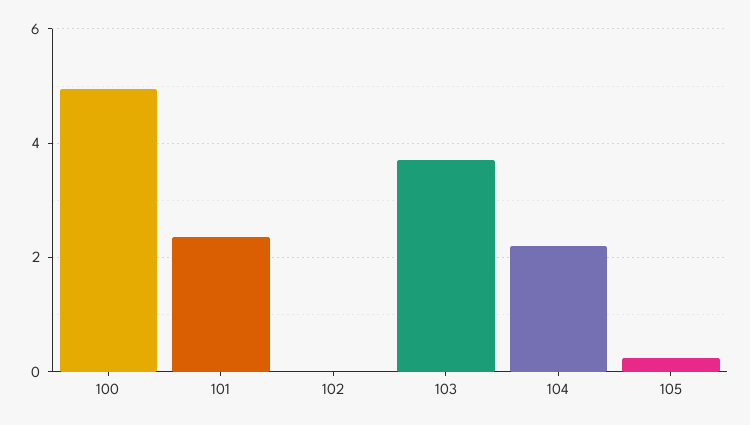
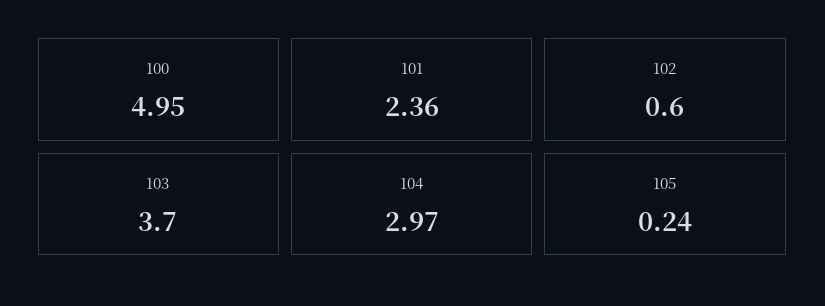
  {
    "100": 4.95,
    "101": 2.36,
-   "102": 0,
+   "102": 0.6,
    "103": 3.7,
-   "104": 2.2,
+   "104": 2.97,
    "105": 0.24
  }

